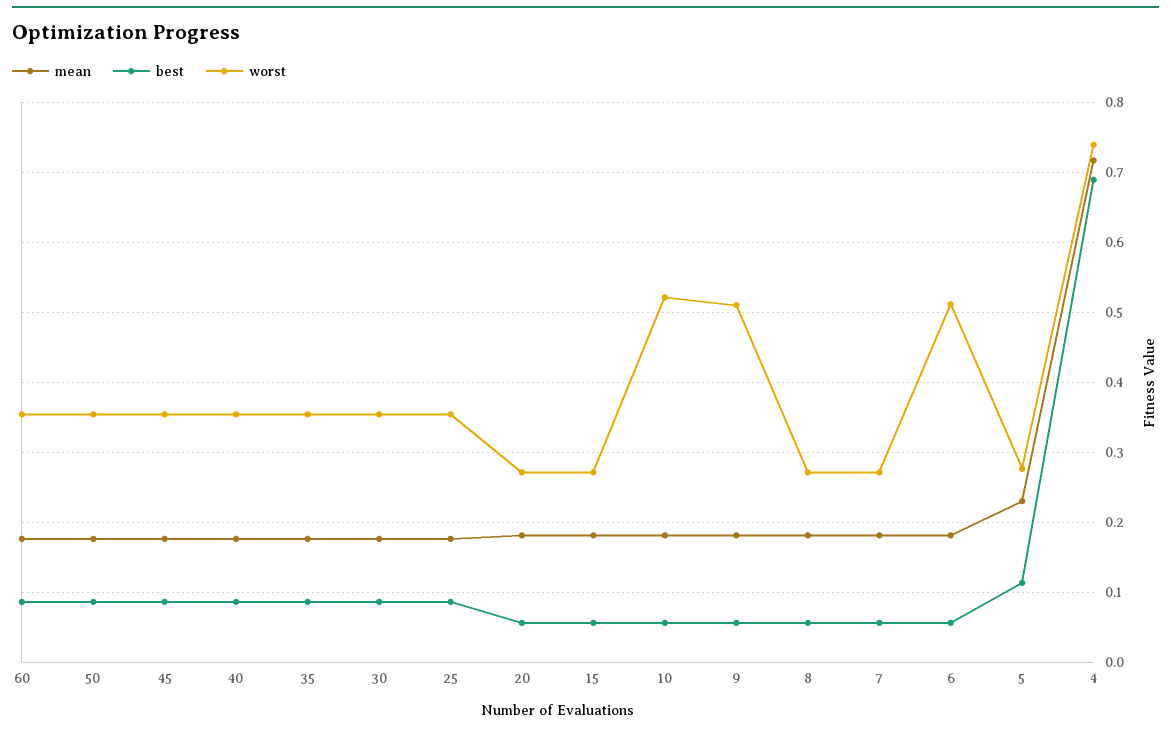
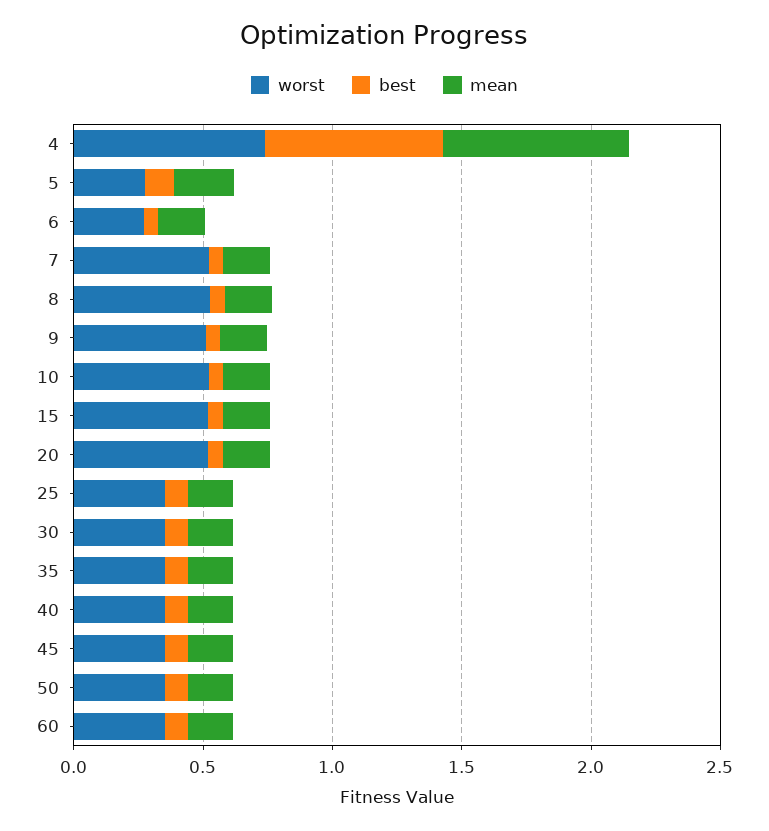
  {
    "mean": {
      "60": 0.18,
      "50": 0.18,
      "45": 0.18,
      "40": 0.18,
      "35": 0.18,
      "30": 0.18,
      "25": 0.18,
      "20": 0.18,
      "15": 0.18,
      "10": 0.18,
      "9": 0.18,
      "8": 0.18,
      "7": 0.18,
      "6": 0.18,
      "5": 0.23,
      "4": 0.72
    },
    "best": {
      "60": 0.09,
      "50": 0.09,
      "45": 0.09,
      "40": 0.09,
      "35": 0.09,
      "30": 0.09,
      "25": 0.09,
      "20": 0.06,
      "15": 0.06,
      "10": 0.06,
      "9": 0.06,
      "8": 0.06,
      "7": 0.06,
      "6": 0.06,
      "5": 0.11,
      "4": 0.69
    },
    "worst": {
      "60": 0.35,
      "50": 0.35,
      "45": 0.35,
      "40": 0.35,
      "35": 0.35,
      "30": 0.35,
      "25": 0.35,
-     "20": 0.27,
+     "20": 0.5,
-     "15": 0.27,
+     "15": 0.5,
      "10": 0.52,
      "9": 0.51,
-     "8": 0.27,
+     "8": 0.5,
-     "7": 0.27,
+     "7": 0.5,
-     "6": 0.51,
+     "6": 0.3,
      "5": 0.28,
      "4": 0.74
    }
  }

